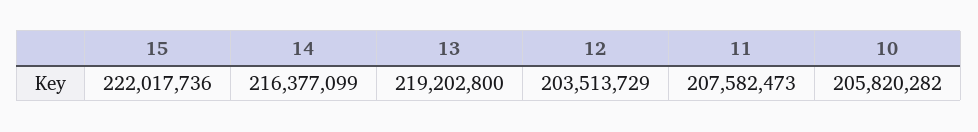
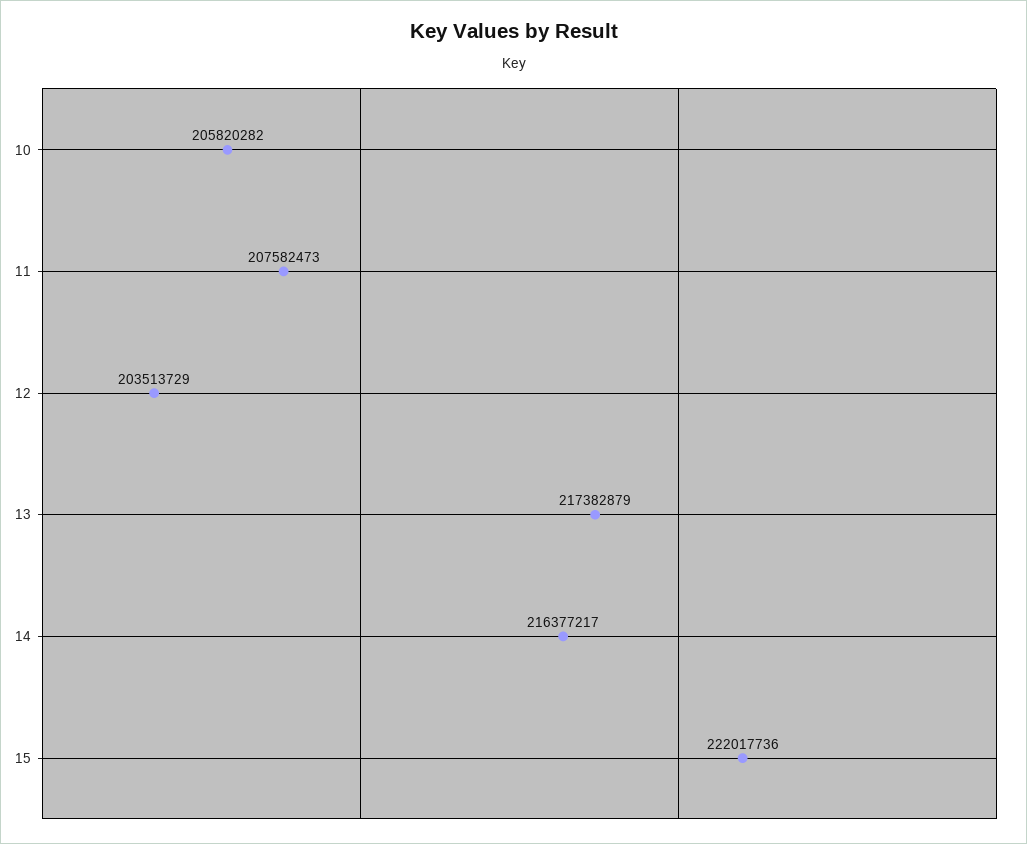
  {
    "15": 222017736,
-   "14": 216377099,
+   "14": 216377217,
-   "13": 219202800,
+   "13": 217382879,
    "12": 203513729,
    "11": 207582473,
    "10": 205820282
  }

